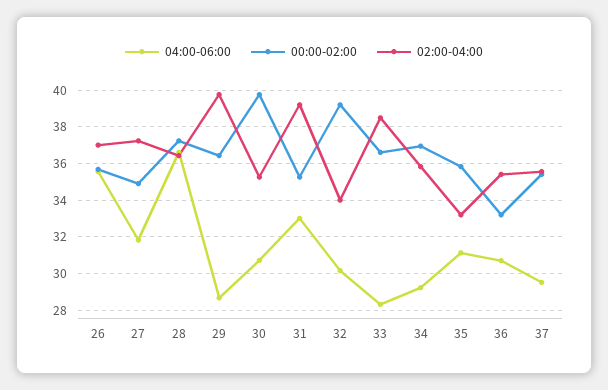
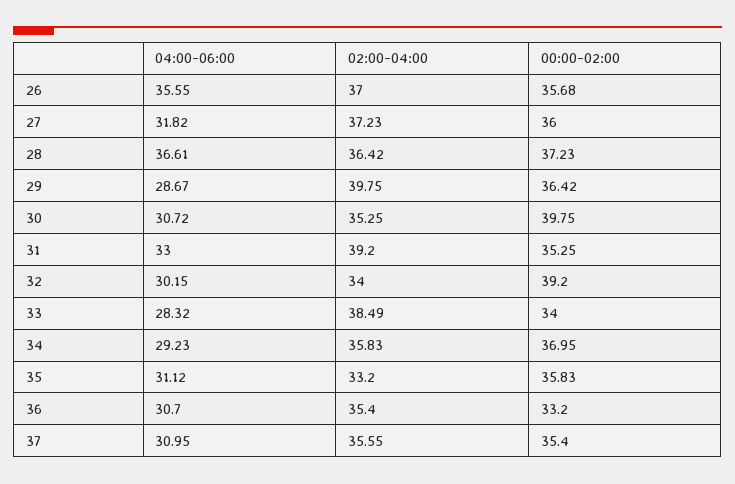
  {
    "04:00-06:00": {
      "26": 35.55,
      "27": 31.82,
      "28": 36.61,
      "29": 28.67,
      "30": 30.72,
      "31": 33,
      "32": 30.15,
      "33": 28.32,
      "34": 29.23,
      "35": 31.12,
      "36": 30.7,
-     "37": 29.5
+     "37": 30.95
    },
    "00:00-02:00": {
      "26": 35.68,
-     "27": 35,
+     "27": 36,
      "28": 37.23,
      "29": 36.42,
      "30": 39.75,
      "31": 35.25,
      "32": 39.2,
-     "33": 36.5,
+     "33": 34,
      "34": 36.95,
      "35": 35.83,
      "36": 33.2,
      "37": 35.4
    },
    "02:00-04:00": {
      "26": 37,
      "27": 37.23,
      "28": 36.42,
      "29": 39.75,
      "30": 35.25,
      "31": 39.2,
      "32": 34,
      "33": 38.49,
      "34": 35.83,
      "35": 33.2,
      "36": 35.4,
      "37": 35.55
    }
  }

